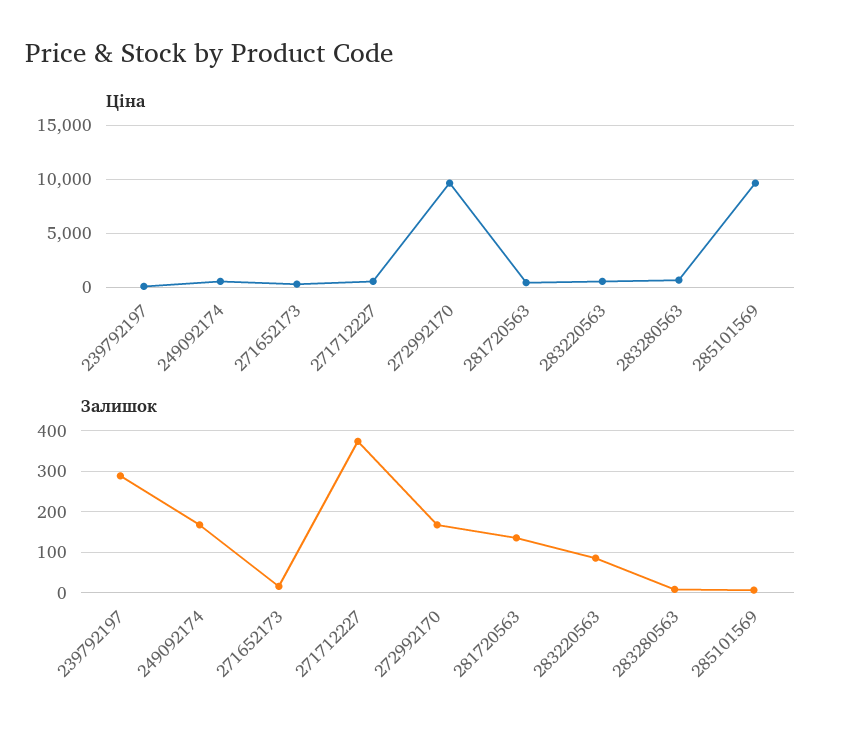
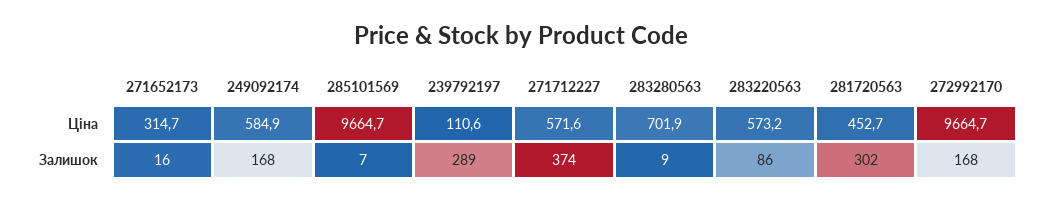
  {
    "Ціна": {
      "239792197": 110.6,
      "249092174": 584.9,
      "271652173": 314.7,
      "271712227": 571.6,
      "272992170": 9664.7,
      "281720563": 452.7,
      "283220563": 573.2,
      "283280563": 701.9,
      "285101569": 9664.7
    },
    "Залишок": {
      "239792197": 289,
      "249092174": 168,
      "271652173": 16,
      "271712227": 374,
      "272992170": 168,
-     "281720563": 140,
+     "281720563": 302,
      "283220563": 86,
      "283280563": 9,
      "285101569": 7
    }
  }

